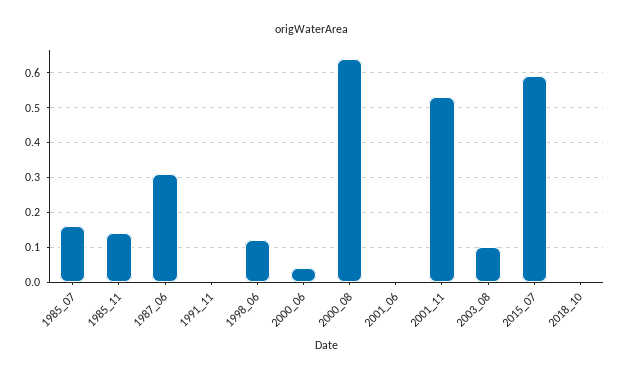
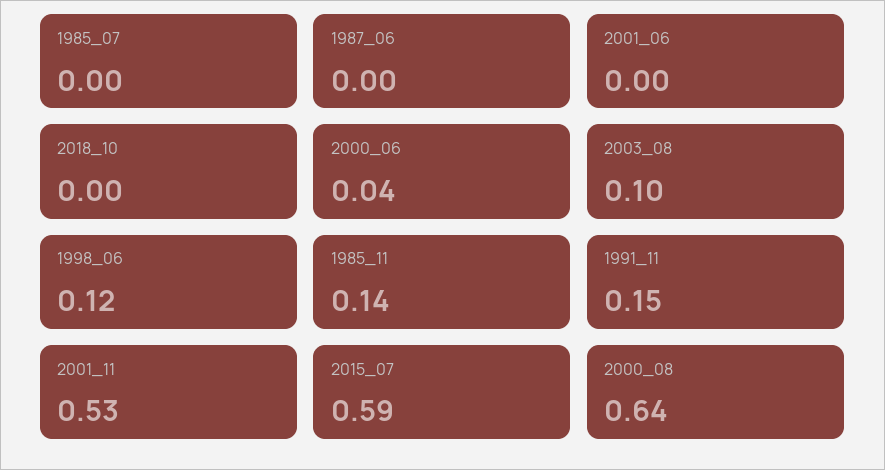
  {
-   "1985_07": 0.15,
+   "1985_07": 0,
    "1985_11": 0.14,
-   "1987_06": 0.3,
+   "1987_06": 0,
-   "1991_11": 0,
+   "1991_11": 0.15,
    "1998_06": 0.12,
    "2000_06": 0.04,
    "2000_08": 0.64,
    "2001_06": 0,
    "2001_11": 0.53,
    "2003_08": 0.1,
    "2015_07": 0.59,
    "2018_10": 0
  }

